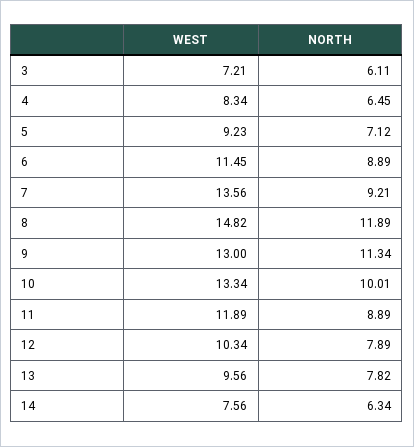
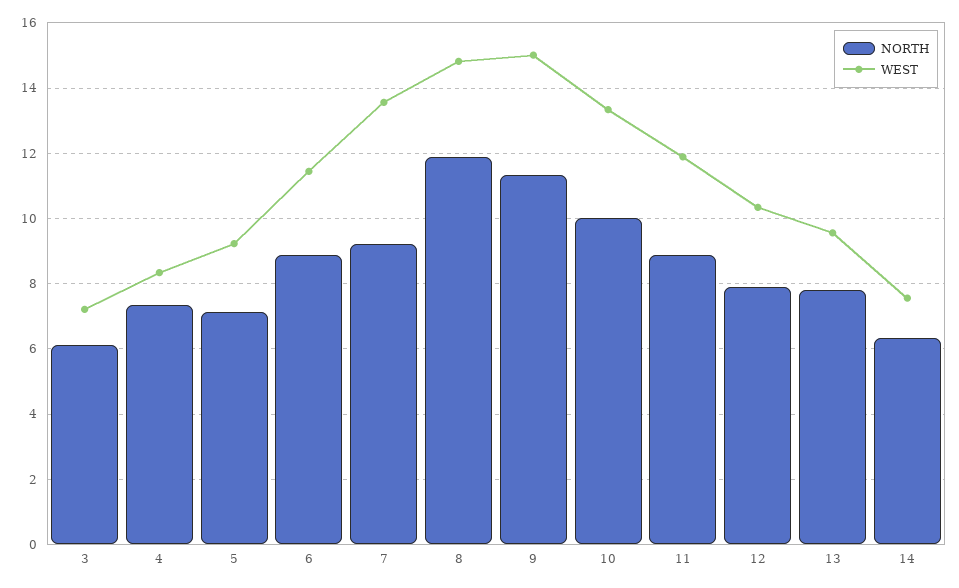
  {
    "WEST": {
      "3": 7.21,
      "4": 8.34,
      "5": 9.23,
      "6": 11.45,
      "7": 13.56,
      "8": 14.82,
-     "9": 13,
+     "9": 15,
      "10": 13.34,
      "11": 11.89,
      "12": 10.34,
      "13": 9.56,
      "14": 7.56
    },
    "NORTH": {
      "3": 6.11,
-     "4": 6.45,
+     "4": 7.4,
      "5": 7.12,
      "6": 8.89,
      "7": 9.21,
      "8": 11.89,
      "9": 11.34,
      "10": 10.01,
      "11": 8.89,
      "12": 7.89,
      "13": 7.82,
      "14": 6.34
    }
  }

